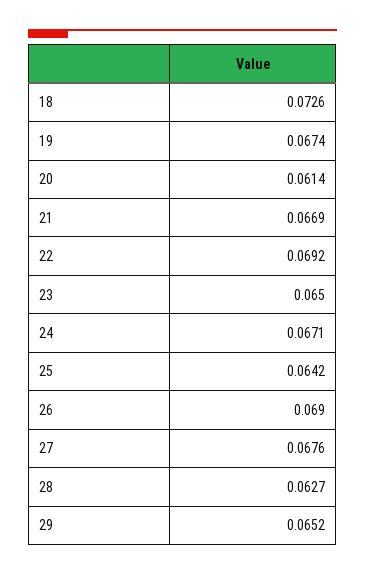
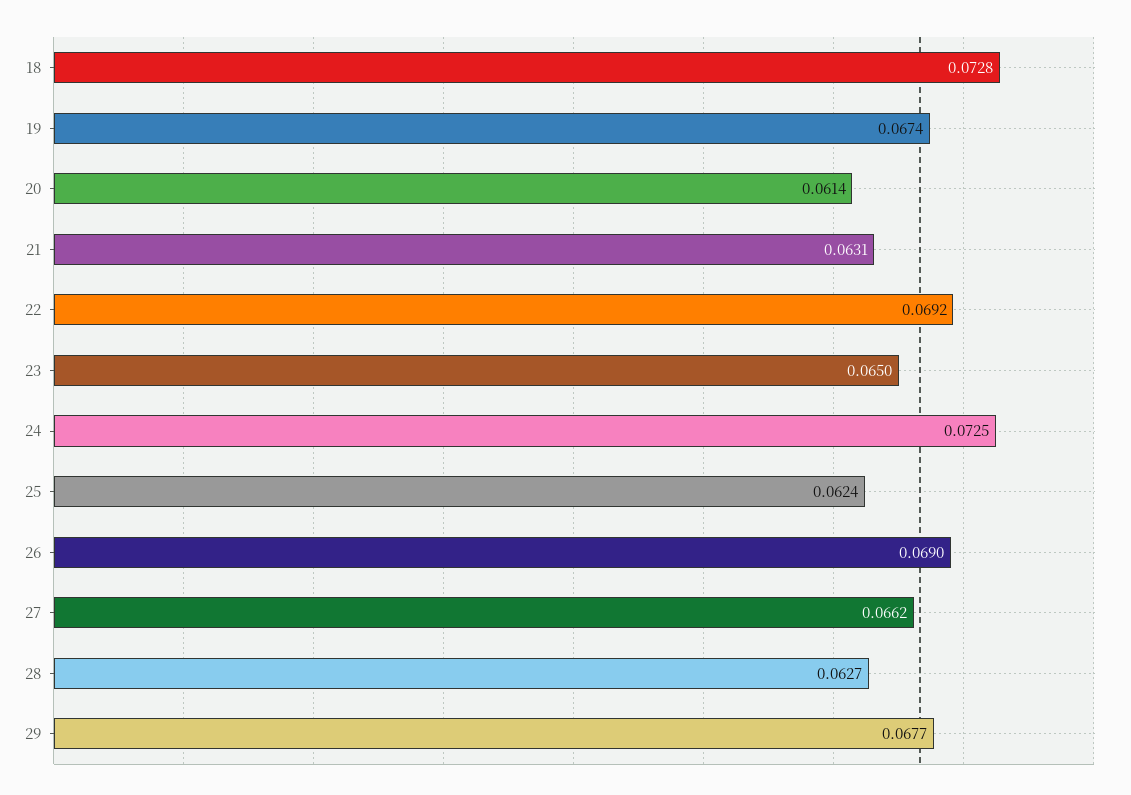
  {
-   "18": 0.0726,
+   "18": 0.0728,
    "19": 0.0674,
    "20": 0.0614,
-   "21": 0.0669,
+   "21": 0.0631,
    "22": 0.0692,
    "23": 0.065,
-   "24": 0.0671,
+   "24": 0.0725,
-   "25": 0.0642,
+   "25": 0.0624,
    "26": 0.069,
-   "27": 0.0676,
+   "27": 0.0662,
    "28": 0.0627,
-   "29": 0.0652
+   "29": 0.0677
  }

